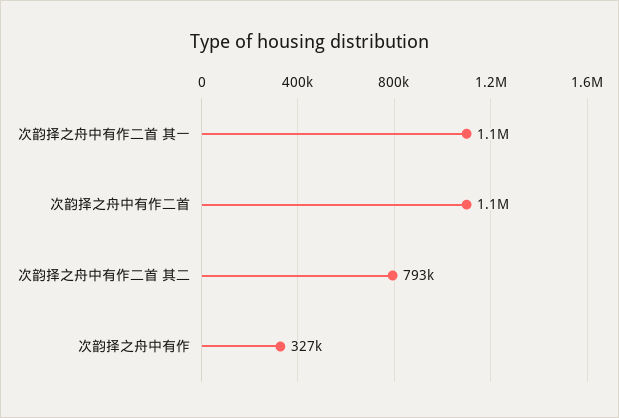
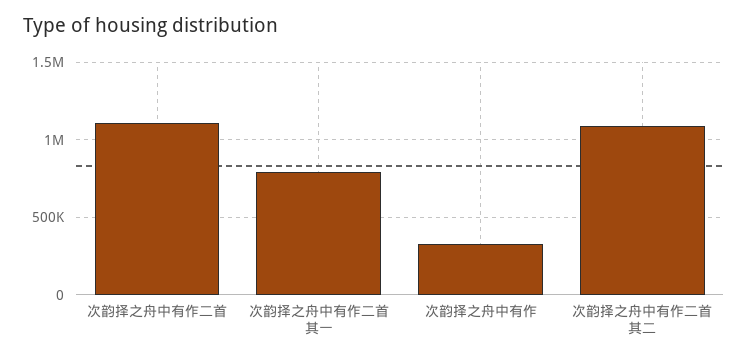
  {
-   "次韵择之舟中有作二首 其一": 1100000,
+   "次韵择之舟中有作二首 其一": 800000,
    "次韵择之舟中有作二首": 1100000,
-   "次韵择之舟中有作二首 其二": 793000,
+   "次韵择之舟中有作二首 其二": 1100000,
    "次韵择之舟中有作": 327000
  }

